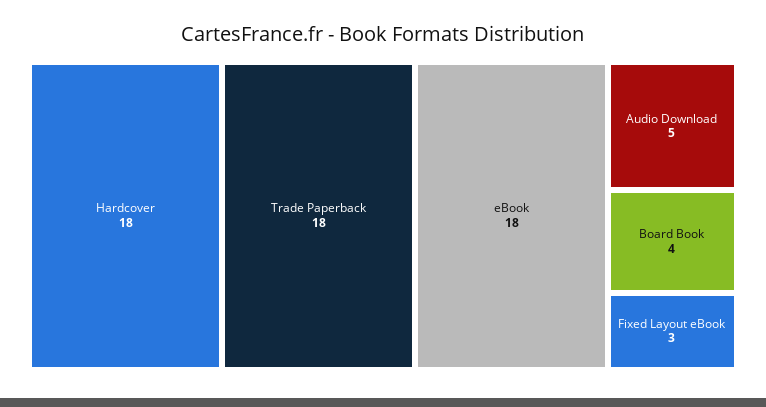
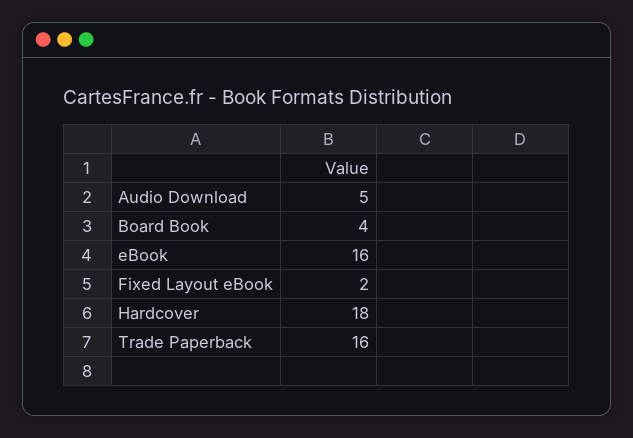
  {
    "Hardcover": 18,
-   "Trade Paperback": 18,
+   "Trade Paperback": 16,
-   "eBook": 18,
+   "eBook": 16,
    "Audio Download": 5,
    "Board Book": 4,
-   "Fixed Layout eBook": 3
+   "Fixed Layout eBook": 2
  }

